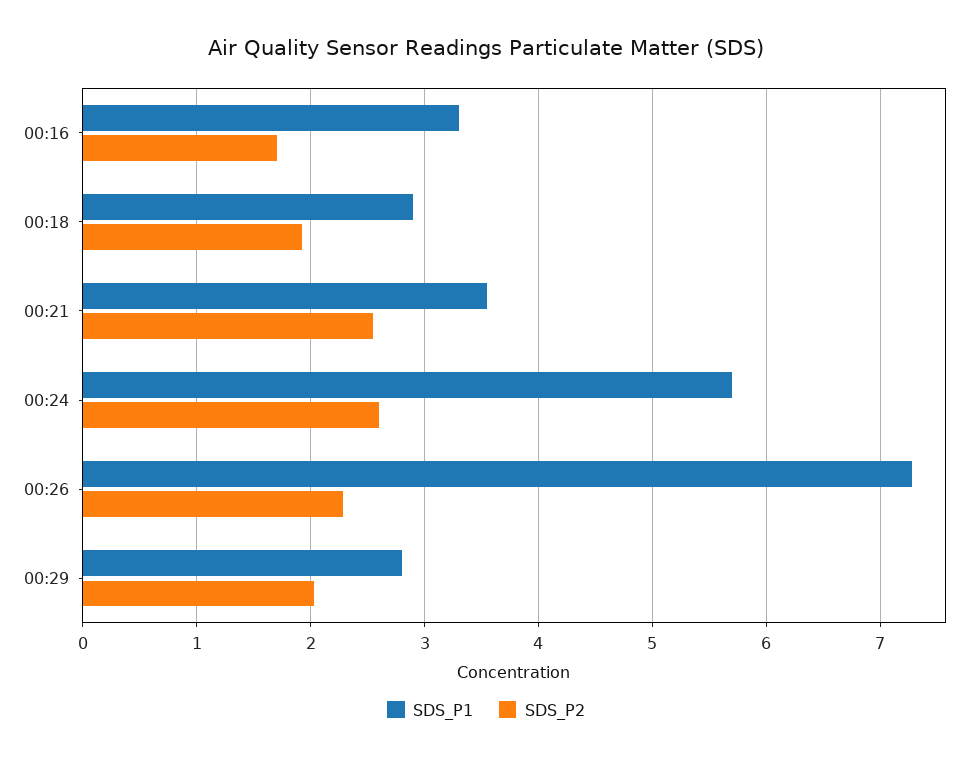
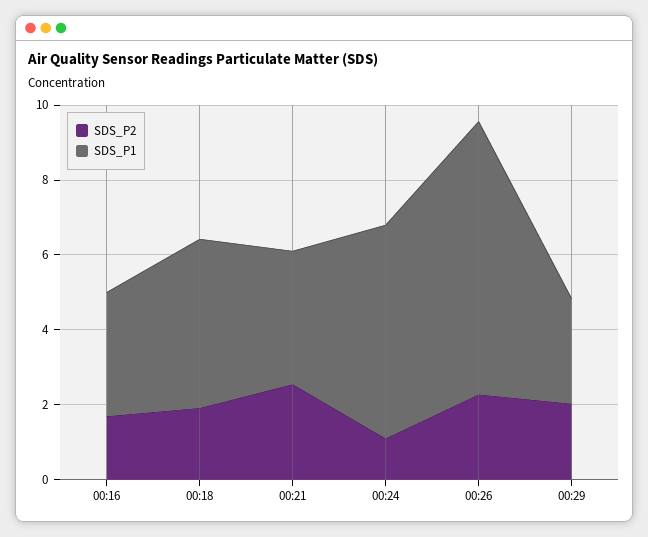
  {
    "SDS_P1": {
      "00:16": 3.3,
-     "00:18": 2.9,
+     "00:18": 4.5,
      "00:21": 3.6,
      "00:24": 5.7,
      "00:26": 7.3,
      "00:29": 2.8
    },
    "SDS_P2": {
      "00:16": 1.7,
      "00:18": 1.9,
      "00:21": 2.6,
-     "00:24": 2.6,
+     "00:24": 1,
      "00:26": 2.3,
      "00:29": 2
    }
  }

